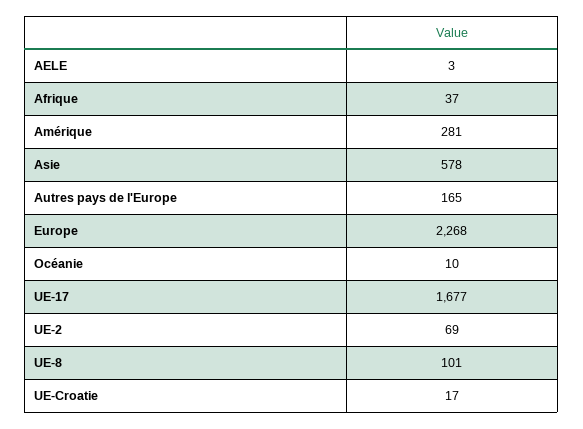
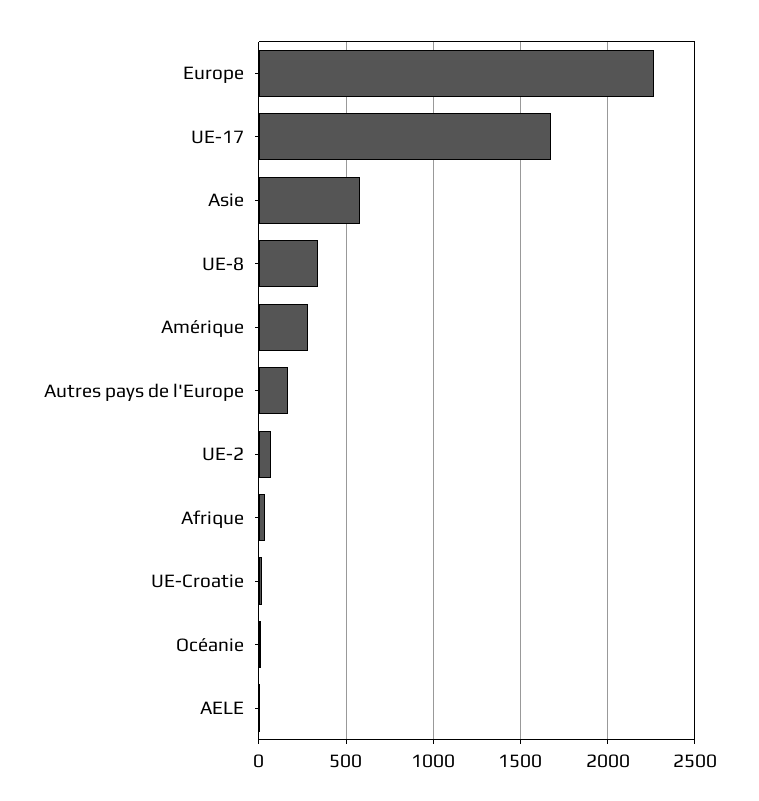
  {
    "AELE": 3,
    "Afrique": 37,
    "Amérique": 281,
    "Asie": 578,
    "Autres pays de l'Europe": 165,
    "Europe": 2268,
    "Océanie": 10,
    "UE-17": 1677,
    "UE-2": 69,
-   "UE-8": 101,
+   "UE-8": 350,
    "UE-Croatie": 17
  }

